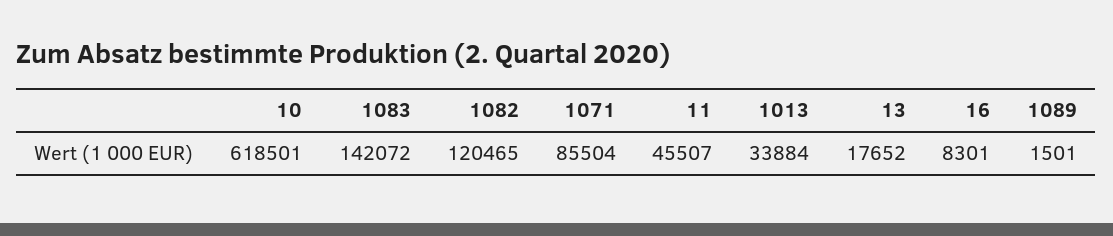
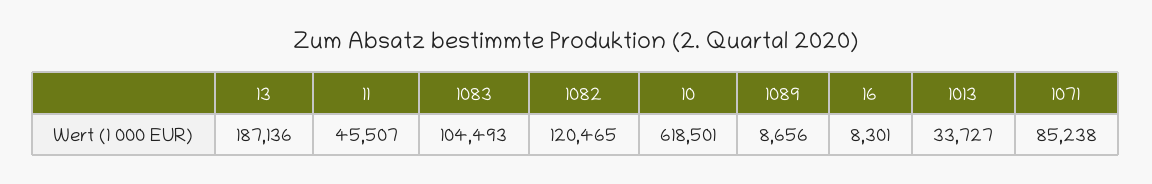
  {
    "10": 618501,
-   "1083": 142072,
+   "1083": 104493,
    "1082": 120465,
-   "1071": 85504,
+   "1071": 85238,
    "11": 45507,
-   "1013": 33884,
+   "1013": 33727,
-   "13": 17652,
+   "13": 187136,
    "16": 8301,
-   "1089": 1501
+   "1089": 8656
  }

